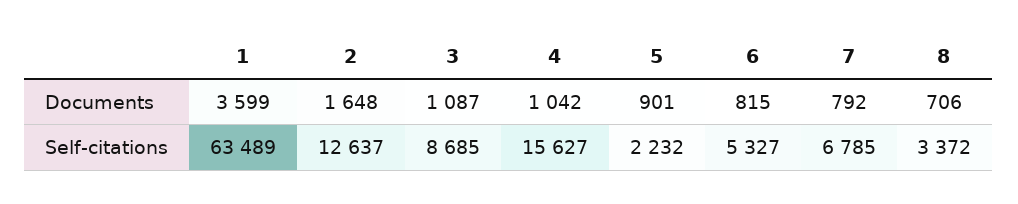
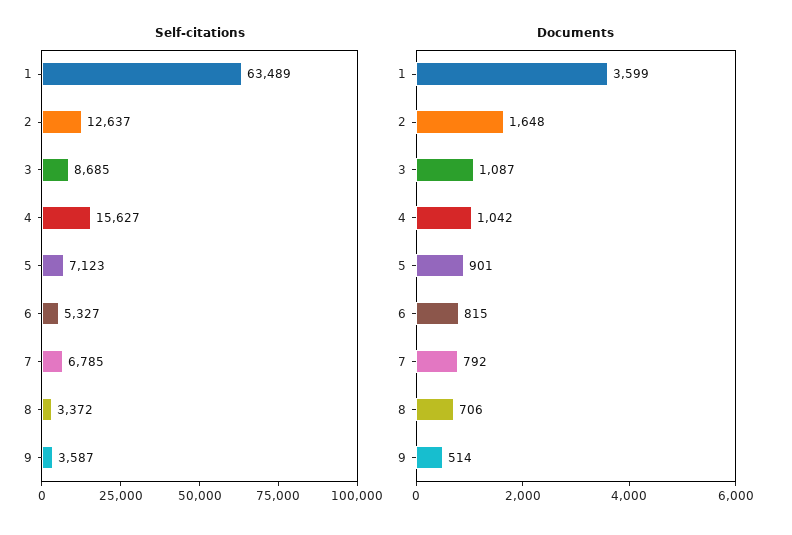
  {
    "Documents": {
      "1": 3599,
      "2": 1648,
      "3": 1087,
      "4": 1042,
      "5": 901,
      "6": 815,
      "7": 792,
-     "8": 706
+     "8": 706,
+     "9": 514
    },
    "Self-citations": {
      "1": 63489,
      "2": 12637,
      "3": 8685,
      "4": 15627,
-     "5": 2232,
+     "5": 7123,
      "6": 5327,
      "7": 6785,
-     "8": 3372
+     "8": 3372,
+     "9": 3587
    }
  }

